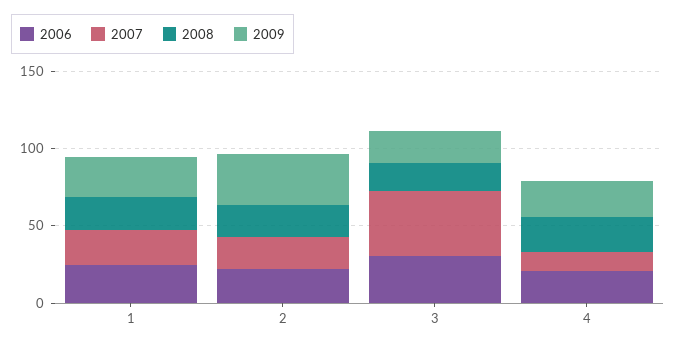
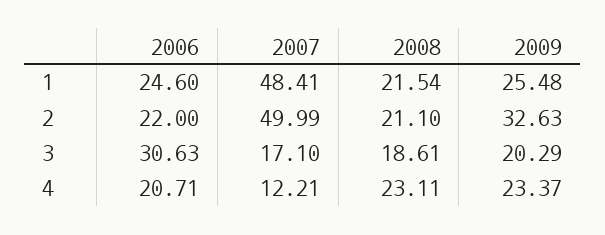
  {
    "2006": {
      "1": 24.6,
      "2": 22,
      "3": 30.63,
      "4": 20.71
    },
    "2007": {
-     "1": 20,
+     "1": 48.41,
-     "2": 20,
+     "2": 49.99,
-     "3": 40,
+     "3": 17.1,
      "4": 12.21
    },
    "2008": {
      "1": 21.54,
      "2": 21.1,
      "3": 18.61,
      "4": 23.11
    },
    "2009": {
      "1": 25.48,
      "2": 32.63,
      "3": 20.29,
      "4": 23.37
    }
  }

